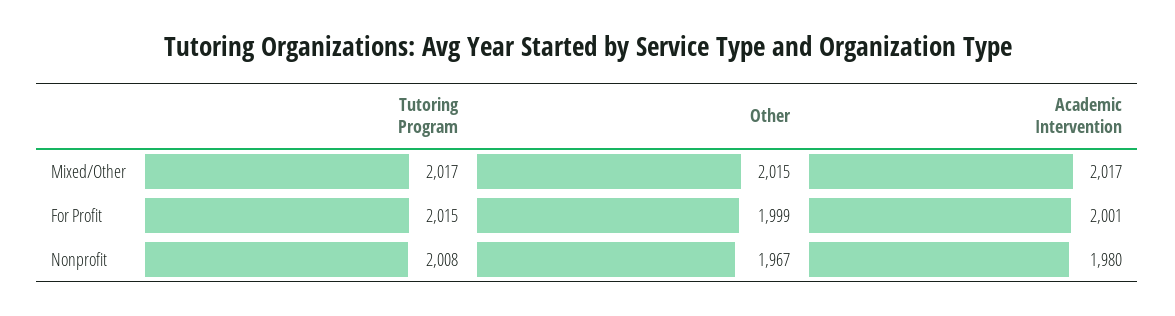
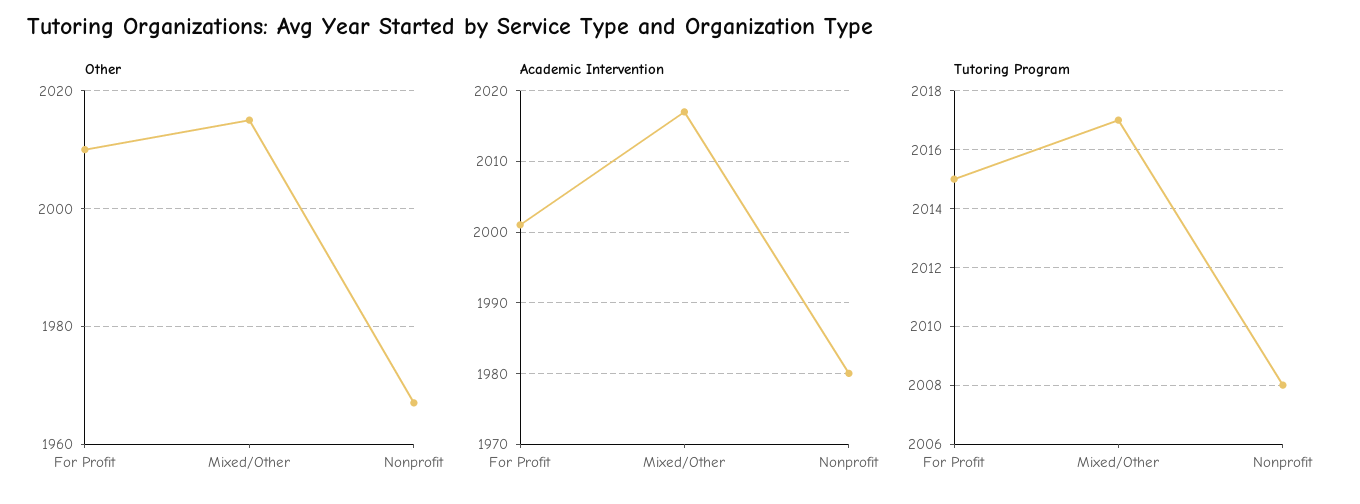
  {
    "Tutoring Program": {
      "Mixed/Other": 2017,
      "For Profit": 2015,
      "Nonprofit": 2008
    },
    "Other": {
      "Mixed/Other": 2015,
-     "For Profit": 1999,
+     "For Profit": 2010,
      "Nonprofit": 1967
    },
    "Academic Intervention": {
      "Mixed/Other": 2017,
      "For Profit": 2001,
      "Nonprofit": 1980
    }
  }

